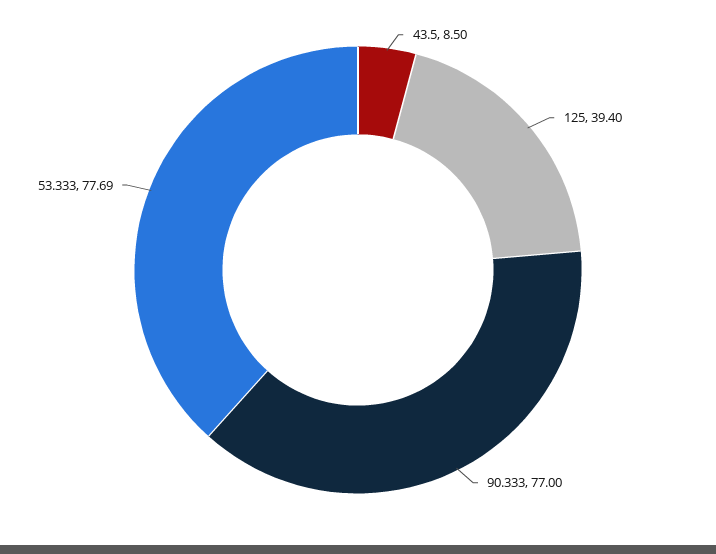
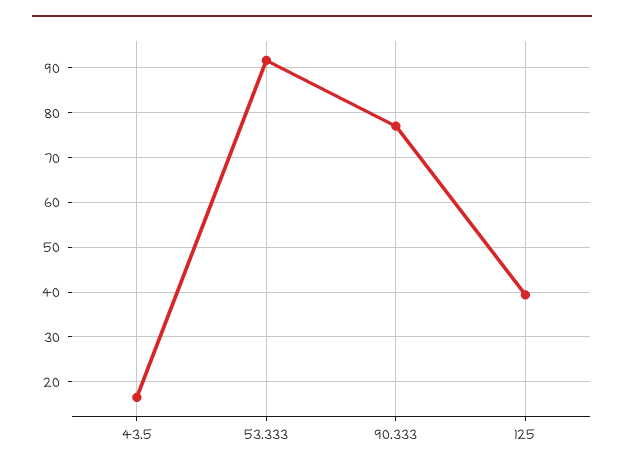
  {
-   "43.5": 8.5,
+   "43.5": 16,
    "125": 39.4,
    "90.333": 77,
-   "53.333": 77.69
+   "53.333": 92
  }

